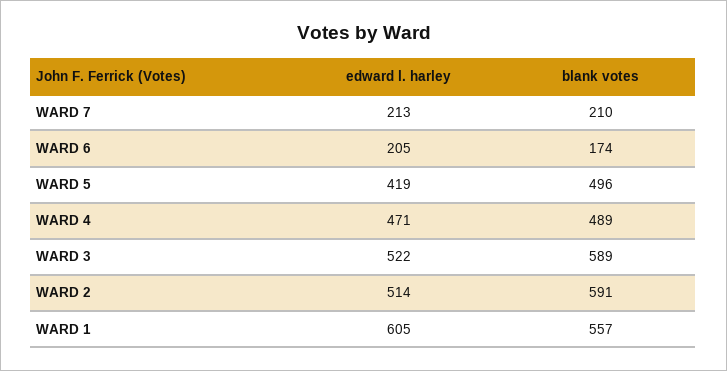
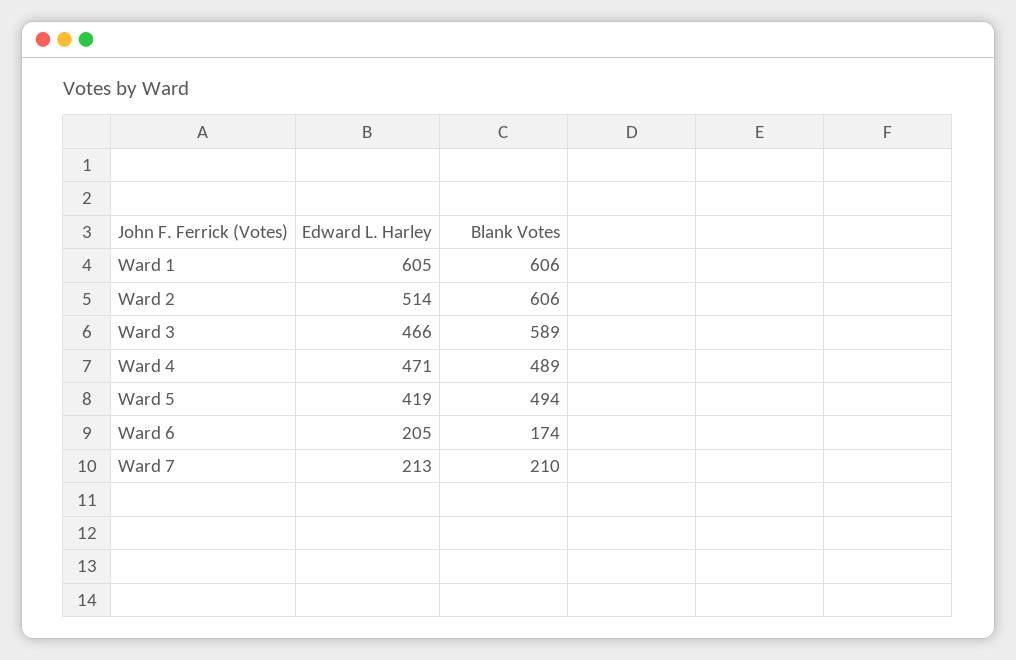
  {
    "edward l. harley": {
      "WARD 7": 213,
      "WARD 6": 205,
      "WARD 5": 419,
      "WARD 4": 471,
-     "WARD 3": 522,
+     "WARD 3": 466,
      "WARD 2": 514,
      "WARD 1": 605
    },
    "blank votes": {
      "WARD 7": 210,
      "WARD 6": 174,
-     "WARD 5": 496,
+     "WARD 5": 494,
      "WARD 4": 489,
      "WARD 3": 589,
-     "WARD 2": 591,
+     "WARD 2": 606,
-     "WARD 1": 557
+     "WARD 1": 606
    }
  }

